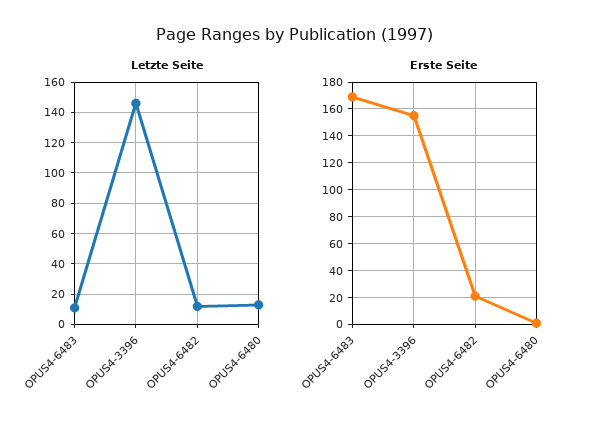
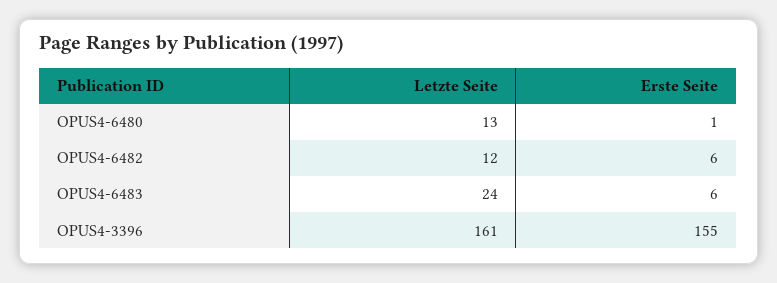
  {
    "Letzte Seite": {
-     "OPUS4-6483": 10,
+     "OPUS4-6483": 24,
-     "OPUS4-3396": 145,
+     "OPUS4-3396": 161,
      "OPUS4-6482": 12,
      "OPUS4-6480": 13
    },
    "Erste Seite": {
-     "OPUS4-6483": 170,
+     "OPUS4-6483": 6,
      "OPUS4-3396": 155,
-     "OPUS4-6482": 20,
+     "OPUS4-6482": 6,
      "OPUS4-6480": 1
    }
  }

